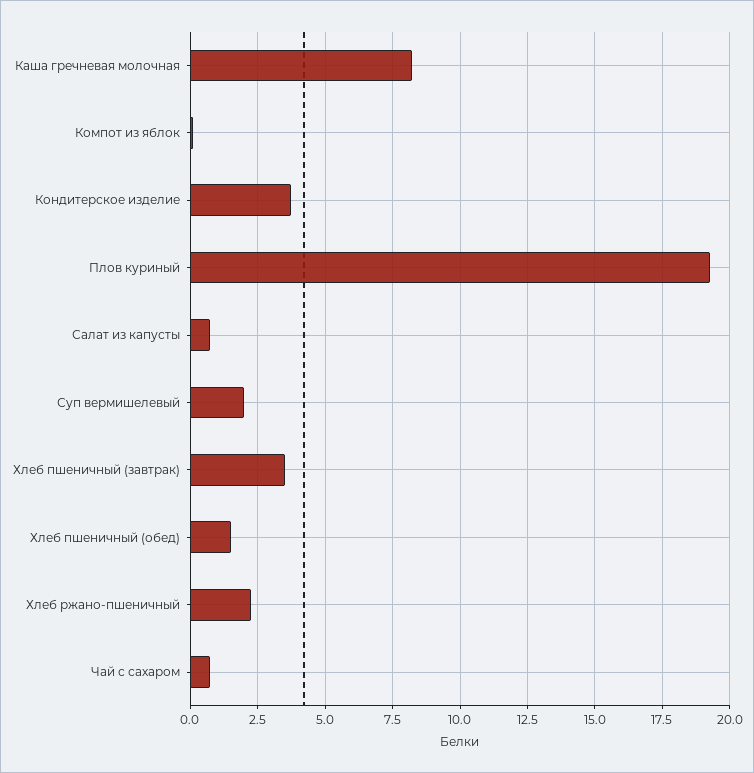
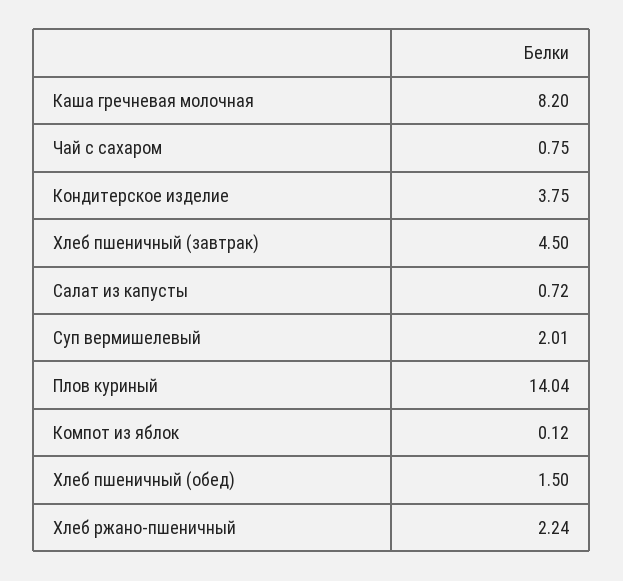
  {
    "Каша гречневая молочная": 8.2,
    "Компот из яблок": 0.12,
    "Кондитерское изделие": 3.75,
-   "Плов куриный": 19.25,
+   "Плов куриный": 14.04,
    "Салат из капусты": 0.72,
    "Суп вермишелевый": 2.01,
-   "Хлеб пшеничный (завтрак)": 3.5,
+   "Хлеб пшеничный (завтрак)": 4.5,
    "Хлеб пшеничный (обед)": 1.5,
    "Хлеб ржано-пшеничный": 2.24,
    "Чай с сахаром": 0.75
  }

